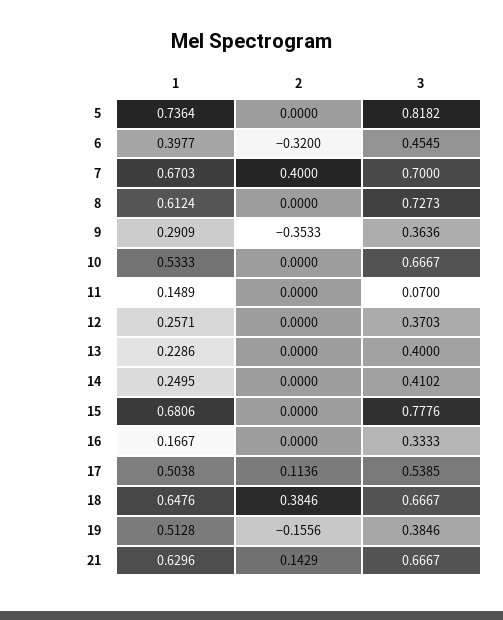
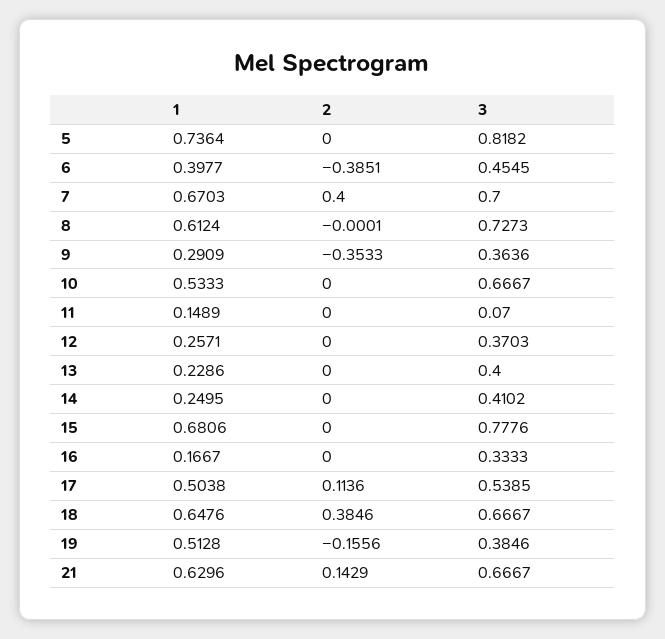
  {
    "1": {
      "5": 0.7364,
      "6": 0.3977,
      "7": 0.6703,
      "8": 0.6124,
      "9": 0.2909,
      "10": 0.5333,
      "11": 0.1489,
      "12": 0.2571,
      "13": 0.2286,
      "14": 0.2495,
      "15": 0.6806,
      "16": 0.1667,
      "17": 0.5038,
      "18": 0.6476,
      "19": 0.5128,
      "21": 0.6296
    },
    "2": {
      "5": 0,
-     "6": -0.32,
+     "6": -0.3851,
      "7": 0.4,
-     "8": 0,
+     "8": -0.0001,
      "9": -0.3533,
      "10": 0,
      "11": 0,
      "12": 0,
      "13": 0,
      "14": 0,
      "15": 0,
      "16": 0,
      "17": 0.1136,
      "18": 0.3846,
      "19": -0.1556,
      "21": 0.1429
    },
    "3": {
      "5": 0.8182,
      "6": 0.4545,
      "7": 0.7,
      "8": 0.7273,
      "9": 0.3636,
      "10": 0.6667,
      "11": 0.07,
      "12": 0.3703,
      "13": 0.4,
      "14": 0.4102,
      "15": 0.7776,
      "16": 0.3333,
      "17": 0.5385,
      "18": 0.6667,
      "19": 0.3846,
      "21": 0.6667
    }
  }

